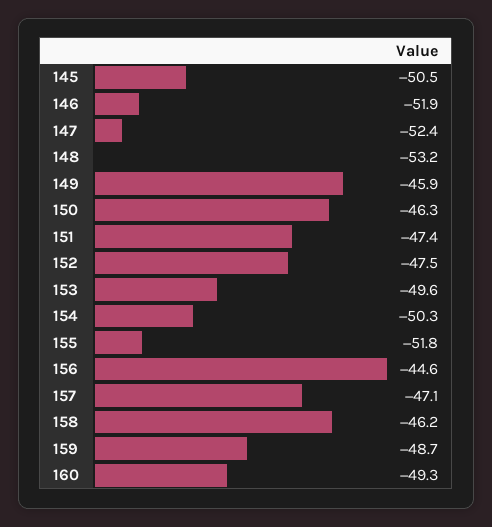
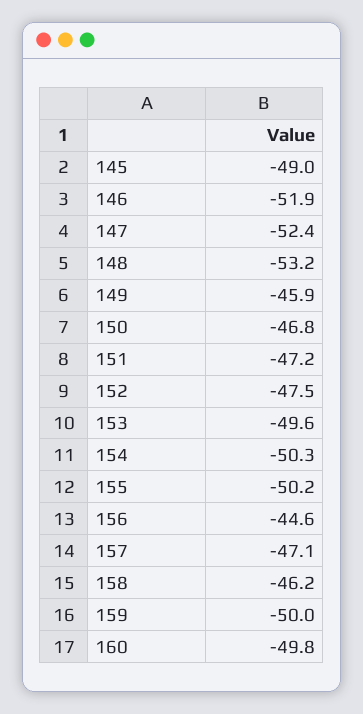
  {
-   "145": -50.5,
+   "145": -49,
    "146": -51.9,
    "147": -52.4,
    "148": -53.2,
    "149": -45.9,
-   "150": -46.3,
+   "150": -46.8,
-   "151": -47.4,
+   "151": -47.2,
    "152": -47.5,
    "153": -49.6,
    "154": -50.3,
-   "155": -51.8,
+   "155": -50.2,
    "156": -44.6,
    "157": -47.1,
    "158": -46.2,
-   "159": -48.7,
+   "159": -50,
-   "160": -49.3
+   "160": -49.8
  }

